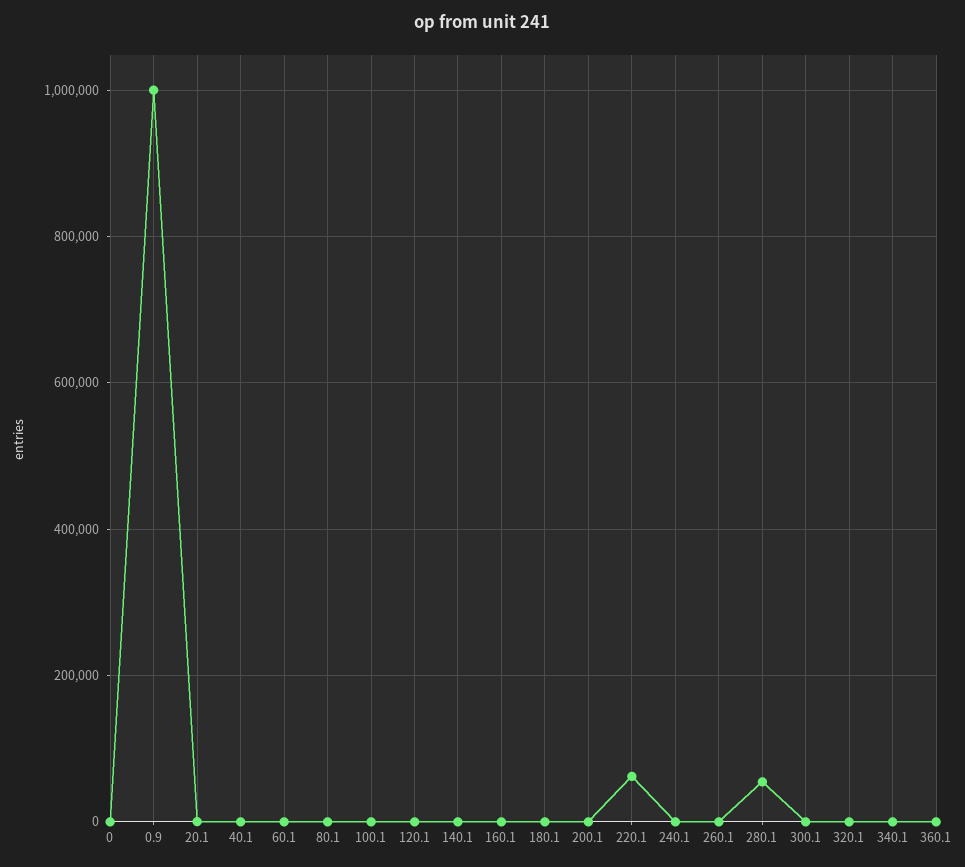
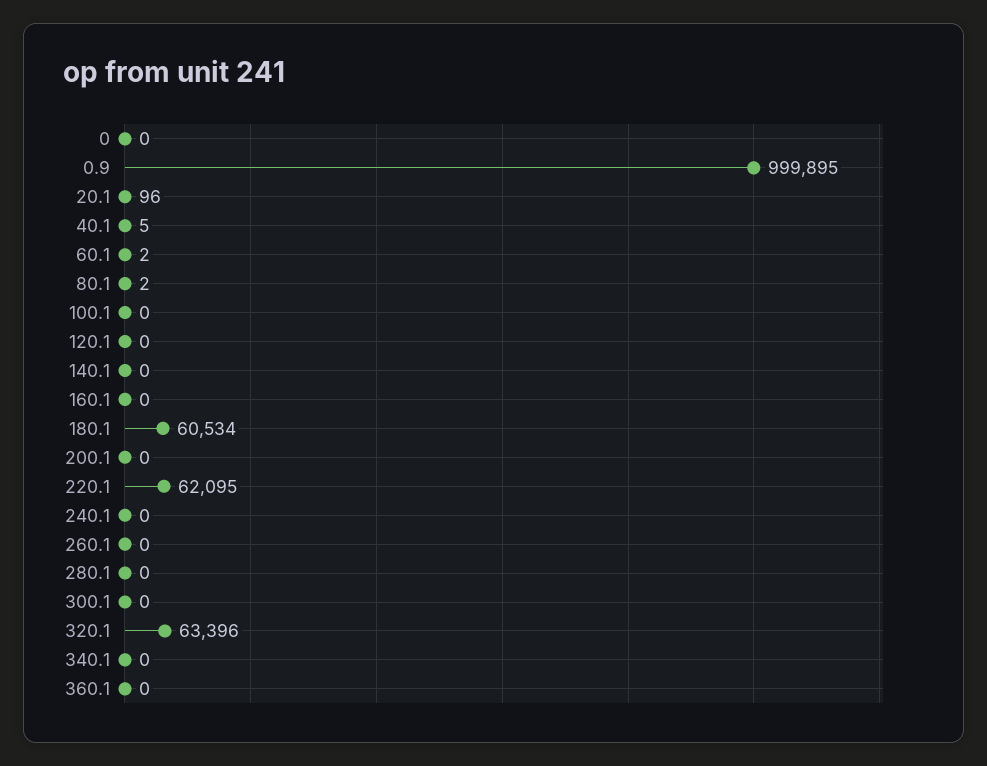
  {
    "0": 0,
    "0.9": 999895,
    "20.1": 96,
    "40.1": 5,
    "60.1": 2,
    "80.1": 2,
    "100.1": 0,
    "120.1": 0,
    "140.1": 0,
    "160.1": 0,
-   "180.1": 0,
+   "180.1": 60534,
    "200.1": 0,
    "220.1": 62095,
    "240.1": 0,
    "260.1": 0,
-   "280.1": 60000,
+   "280.1": 0,
    "300.1": 0,
-   "320.1": 0,
+   "320.1": 63396,
    "340.1": 0,
    "360.1": 0
  }

